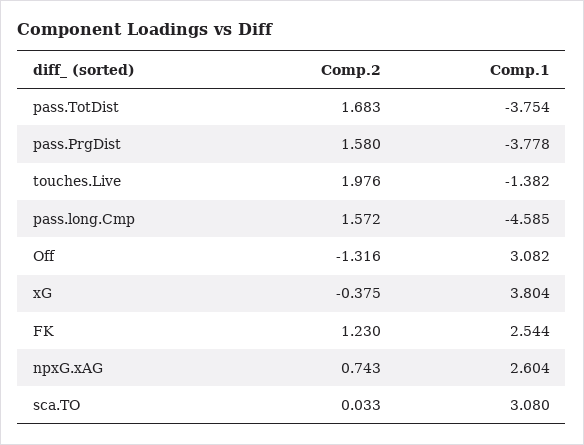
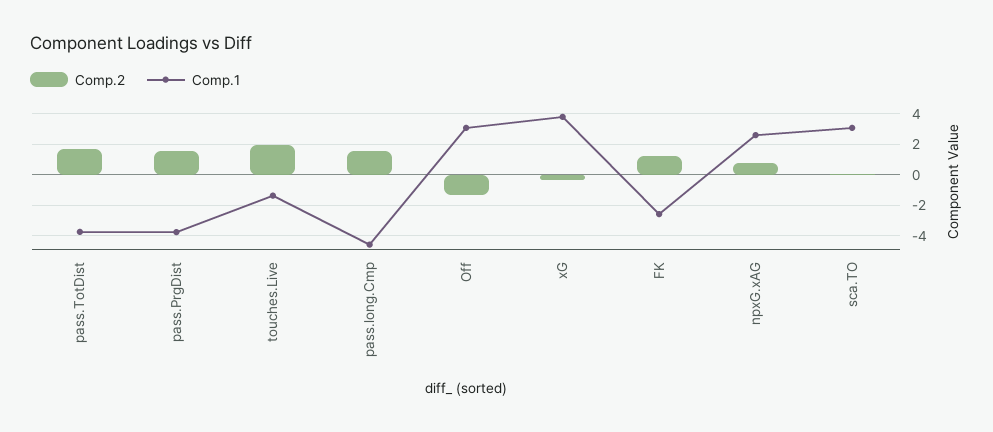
  {
    "Comp.2": {
      "pass.TotDist": 1.683,
      "pass.PrgDist": 1.58,
      "touches.Live": 1.976,
      "pass.long.Cmp": 1.572,
      "Off": -1.316,
      "xG": -0.375,
      "FK": 1.23,
      "npxG.xAG": 0.743,
      "sca.TO": 0.033
    },
    "Comp.1": {
      "pass.TotDist": -3.754,
      "pass.PrgDist": -3.778,
      "touches.Live": -1.382,
      "pass.long.Cmp": -4.585,
      "Off": 3.082,
      "xG": 3.804,
-     "FK": 2.544,
+     "FK": -2.5,
      "npxG.xAG": 2.604,
      "sca.TO": 3.08
    }
  }

